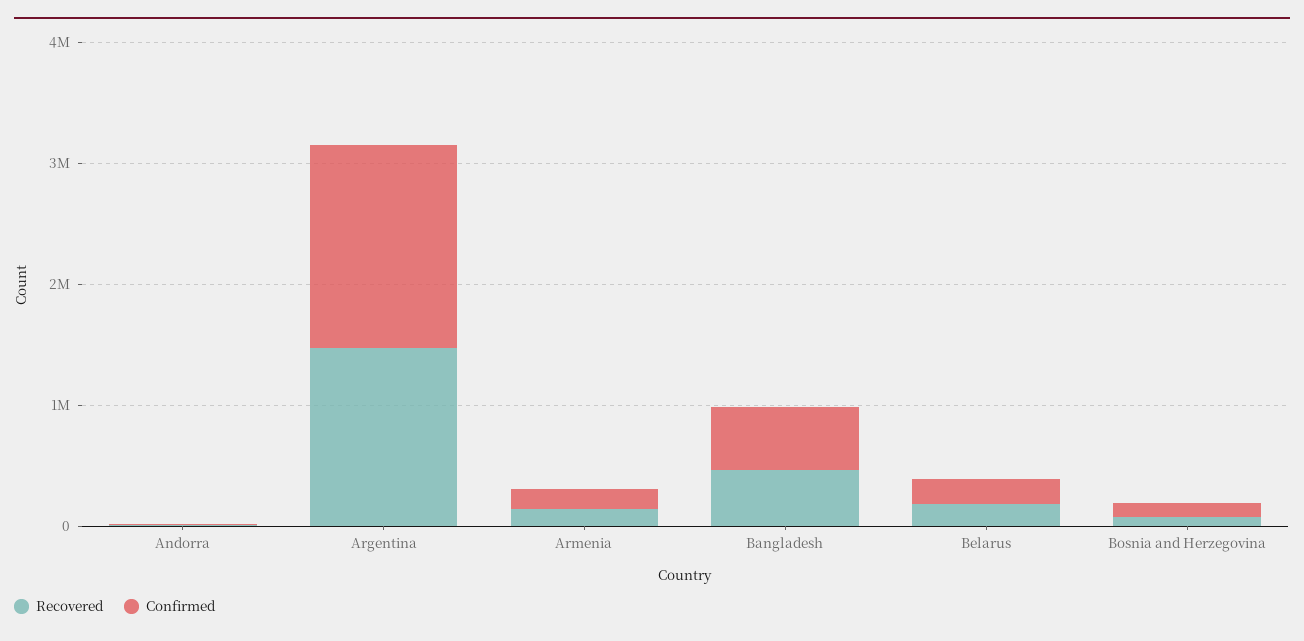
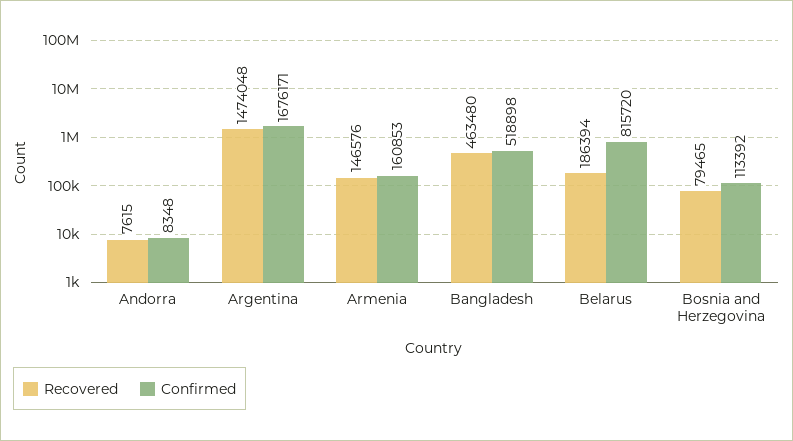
  {
    "Recovered": {
      "Andorra": 7615,
      "Argentina": 1474048,
      "Armenia": 146576,
      "Bangladesh": 463480,
      "Belarus": 186394,
      "Bosnia and Herzegovina": 79465
    },
    "Confirmed": {
      "Andorra": 8348,
      "Argentina": 1676171,
      "Armenia": 160853,
      "Bangladesh": 518898,
-     "Belarus": 200000,
+     "Belarus": 815720,
      "Bosnia and Herzegovina": 113392
    }
  }

